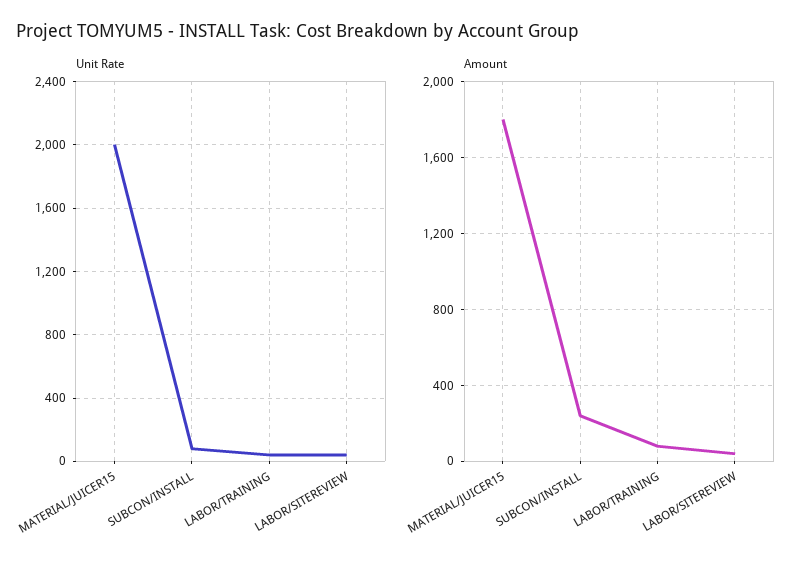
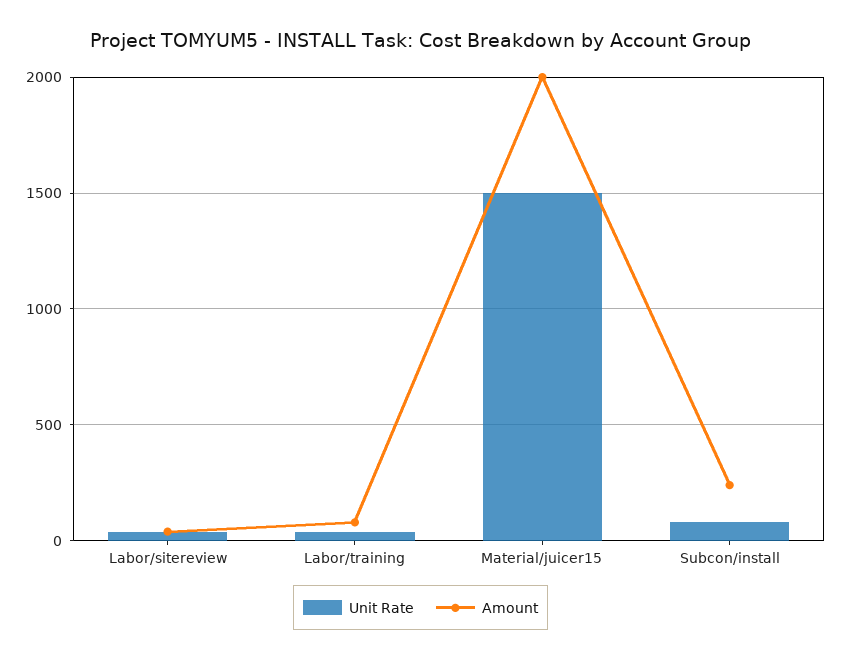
  {
    "Unit Rate": {
-     "MATERIAL/JUICER15": 2000,
+     "MATERIAL/JUICER15": 1500,
      "SUBCON/INSTALL": 100,
      "LABOR/TRAINING": 50,
      "LABOR/SITEREVIEW": 50
    },
    "Amount": {
-     "MATERIAL/JUICER15": 1800,
+     "MATERIAL/JUICER15": 2000,
      "SUBCON/INSTALL": 250,
      "LABOR/TRAINING": 100,
      "LABOR/SITEREVIEW": 50
    }
  }

